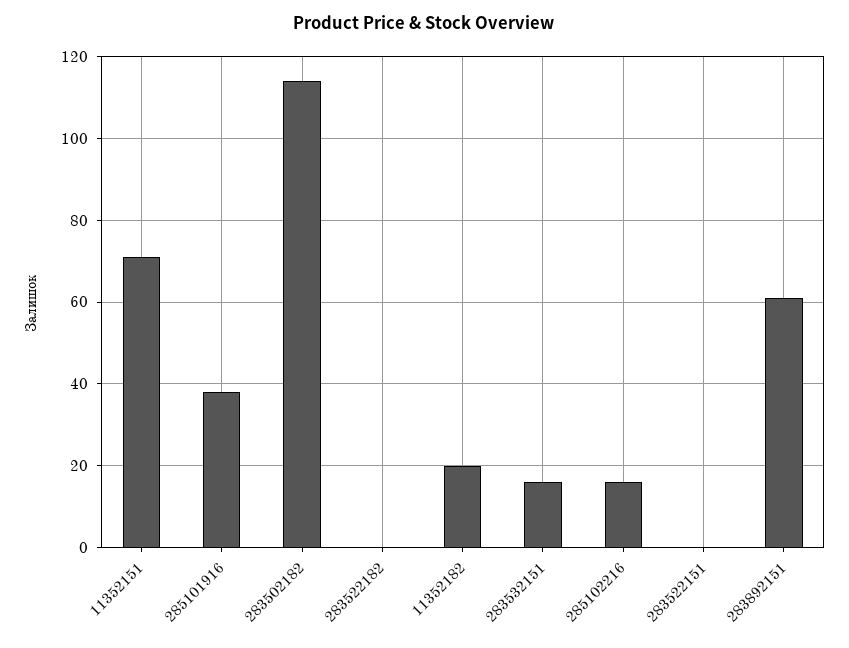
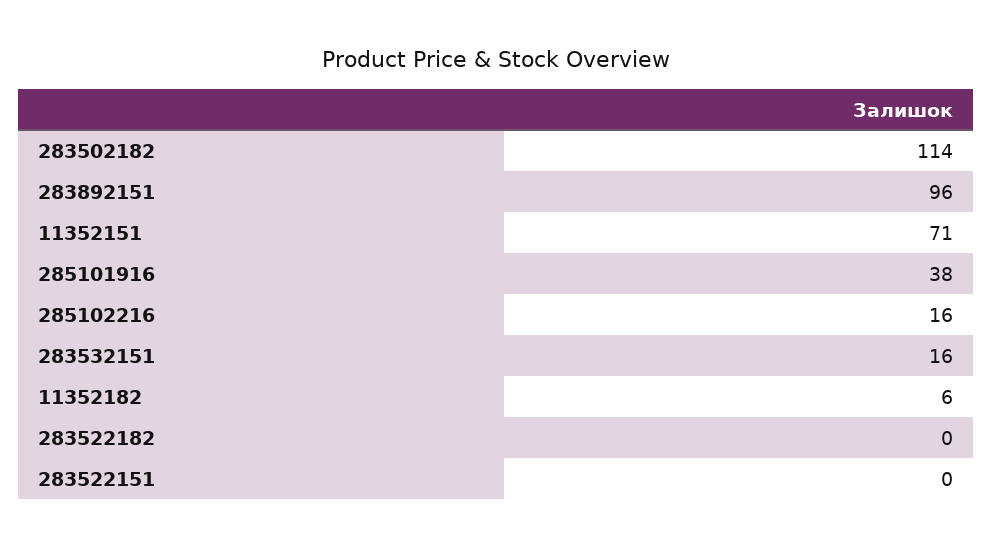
  {
    "11352151": 71,
    "285101916": 38,
    "283502182": 114,
    "283522182": 0,
-   "11352182": 20,
+   "11352182": 6,
    "283532151": 16,
    "285102216": 16,
    "283522151": 0,
-   "283892151": 60
+   "283892151": 96
  }

